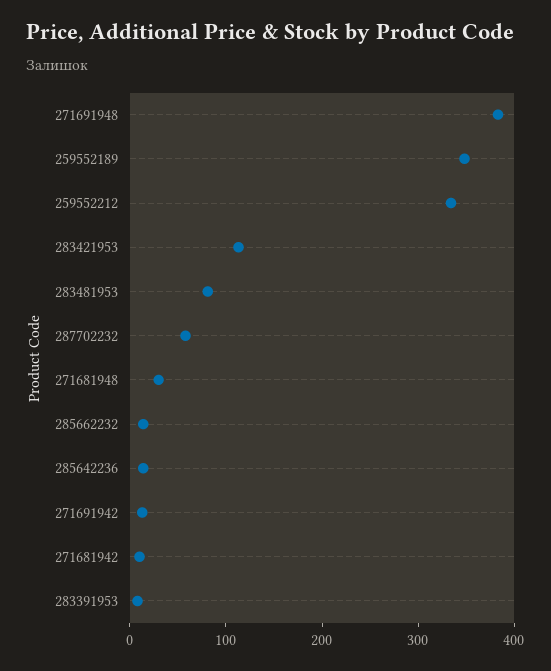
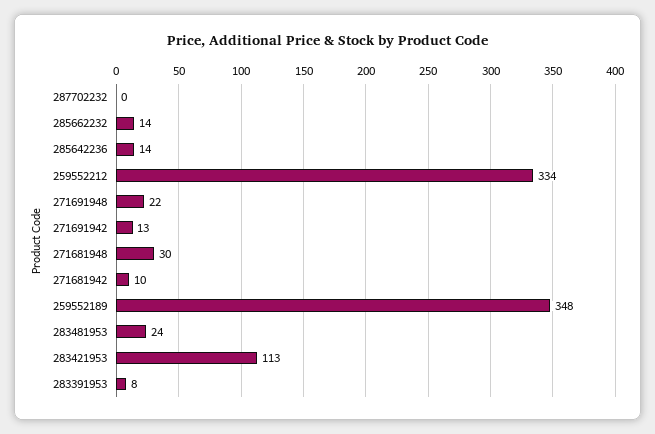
  {
-   "271691948": 380,
+   "271691948": 22,
    "259552189": 348,
    "259552212": 334,
    "283421953": 113,
-   "283481953": 80,
+   "283481953": 24,
-   "287702232": 60,
+   "287702232": 0,
    "271681948": 30,
    "285662232": 14,
    "285642236": 14,
    "271691942": 13,
    "271681942": 10,
    "283391953": 8
  }

